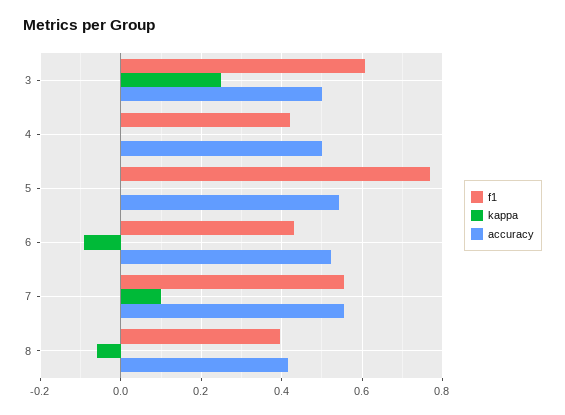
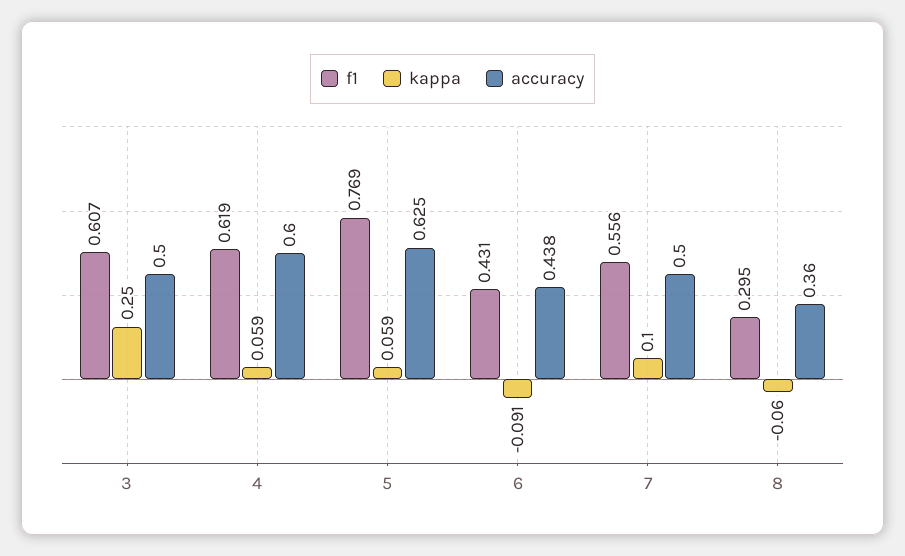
  {
    "f1": {
      "3": 0.607,
-     "4": 0.42,
+     "4": 0.619,
      "5": 0.769,
      "6": 0.431,
      "7": 0.556,
-     "8": 0.4
+     "8": 0.295
    },
    "kappa": {
      "3": 0.25,
-     "4": 0,
+     "4": 0.059,
-     "5": 0,
+     "5": 0.059,
      "6": -0.091,
      "7": 0.1,
      "8": -0.06
    },
    "accuracy": {
      "3": 0.5,
-     "4": 0.5,
+     "4": 0.6,
-     "5": 0.54,
+     "5": 0.625,
-     "6": 0.52,
+     "6": 0.438,
-     "7": 0.56,
+     "7": 0.5,
-     "8": 0.42
+     "8": 0.36
    }
  }

